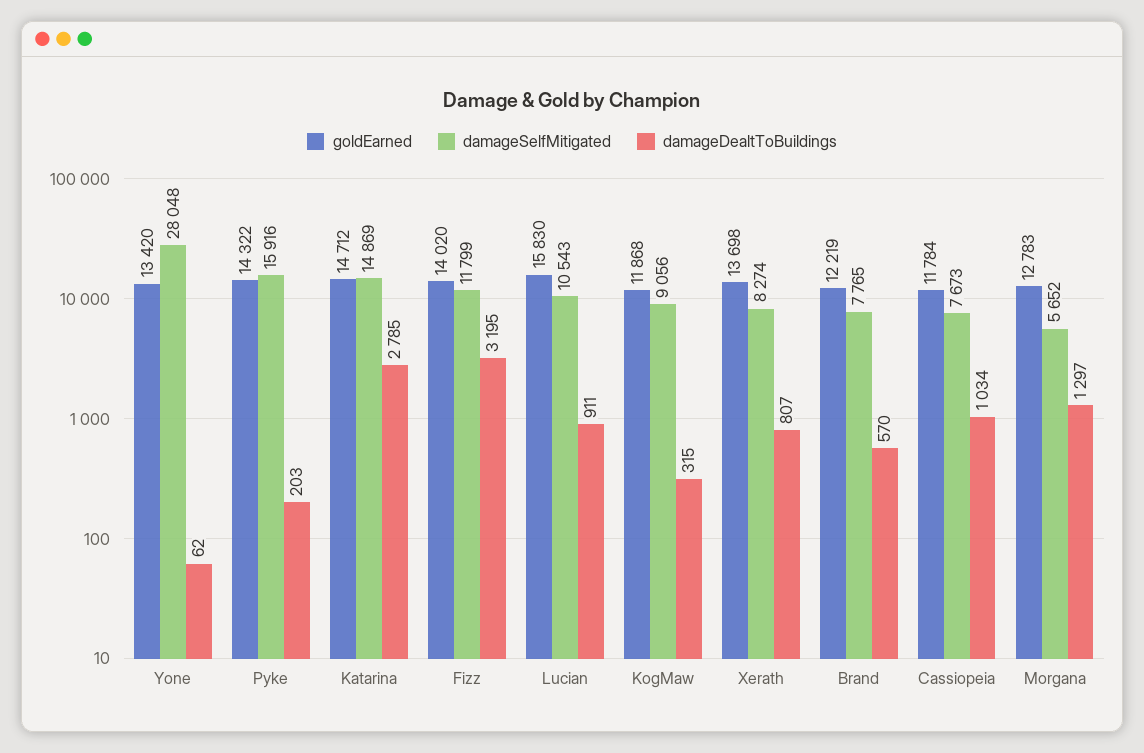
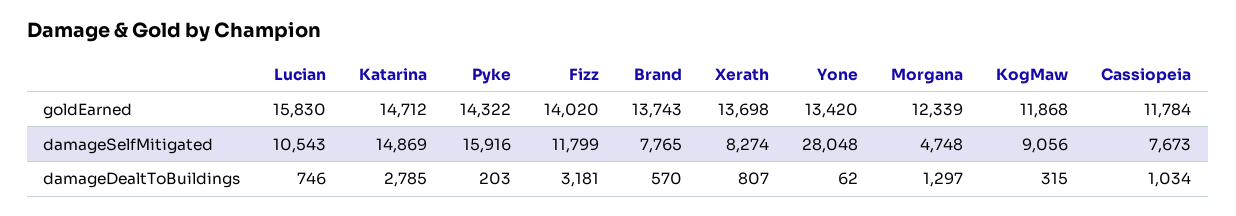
  {
    "goldEarned": {
      "Yone": 13420,
      "Pyke": 14322,
      "Katarina": 14712,
      "Fizz": 14020,
      "Lucian": 15830,
      "KogMaw": 11868,
      "Xerath": 13698,
-     "Brand": 12219,
+     "Brand": 13743,
      "Cassiopeia": 11784,
-     "Morgana": 12783
+     "Morgana": 12339
    },
    "damageSelfMitigated": {
      "Yone": 28048,
      "Pyke": 15916,
      "Katarina": 14869,
      "Fizz": 11799,
      "Lucian": 10543,
      "KogMaw": 9056,
      "Xerath": 8274,
      "Brand": 7765,
      "Cassiopeia": 7673,
-     "Morgana": 5652
+     "Morgana": 4748
    },
    "damageDealtToBuildings": {
      "Yone": 62,
      "Pyke": 203,
      "Katarina": 2785,
-     "Fizz": 3195,
+     "Fizz": 3181,
-     "Lucian": 911,
+     "Lucian": 746,
      "KogMaw": 315,
      "Xerath": 807,
      "Brand": 570,
      "Cassiopeia": 1034,
      "Morgana": 1297
    }
  }

